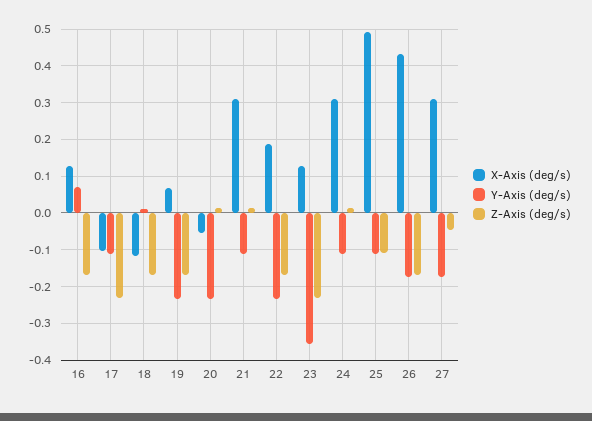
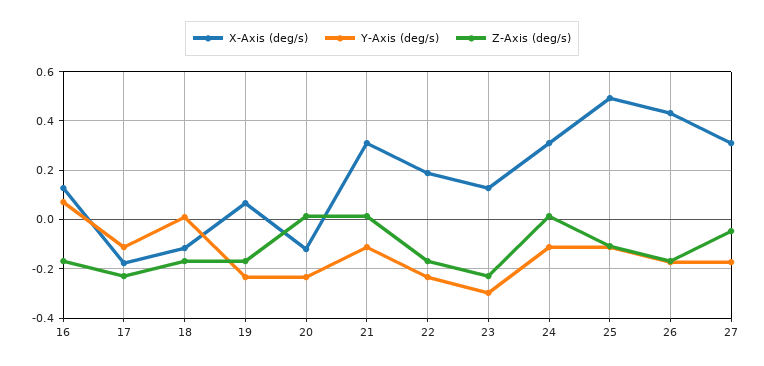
  {
    "X-Axis (deg/s)": {
      "16": 0.12,
-     "17": -0.1,
+     "17": -0.175,
      "18": -0.12,
      "19": 0.06,
-     "20": -0.06,
+     "20": -0.125,
      "21": 0.32,
      "22": 0.18,
      "23": 0.12,
      "24": 0.32,
      "25": 0.5,
      "26": 0.44,
      "27": 0.32
    },
    "Y-Axis (deg/s)": {
      "16": 0.08,
      "17": -0.12,
      "18": 0,
      "19": -0.24,
      "20": -0.24,
      "21": -0.12,
      "22": -0.24,
-     "23": -0.36,
+     "23": -0.3,
      "24": -0.12,
      "25": -0.12,
      "26": -0.18,
      "27": -0.18
    },
    "Z-Axis (deg/s)": {
      "16": -0.16,
      "17": -0.24,
      "18": -0.16,
      "19": -0.16,
      "20": 0.02,
      "21": 0.02,
      "22": -0.16,
      "23": -0.24,
      "24": 0.02,
      "25": -0.1,
      "26": -0.16,
      "27": -0.04
    }
  }

